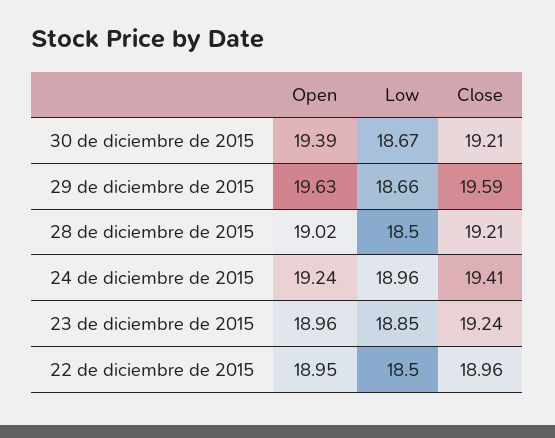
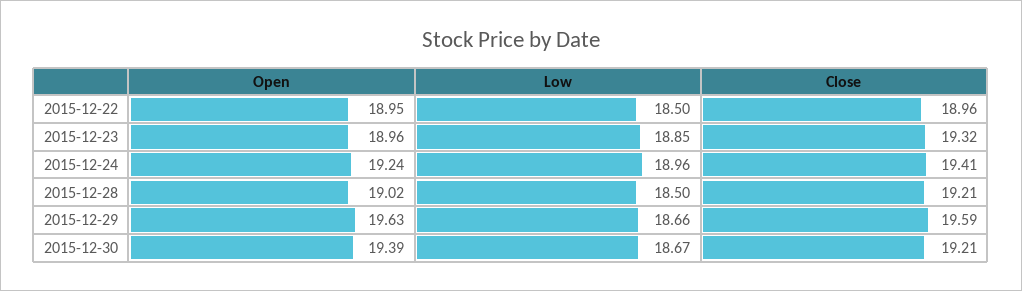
  {
    "Open": {
      "30 de diciembre de 2015": 19.39,
      "29 de diciembre de 2015": 19.63,
      "28 de diciembre de 2015": 19.02,
      "24 de diciembre de 2015": 19.24,
      "23 de diciembre de 2015": 18.96,
      "22 de diciembre de 2015": 18.95
    },
    "Low": {
      "30 de diciembre de 2015": 18.67,
      "29 de diciembre de 2015": 18.66,
      "28 de diciembre de 2015": 18.5,
      "24 de diciembre de 2015": 18.96,
      "23 de diciembre de 2015": 18.85,
      "22 de diciembre de 2015": 18.5
    },
    "Close": {
      "30 de diciembre de 2015": 19.21,
      "29 de diciembre de 2015": 19.59,
      "28 de diciembre de 2015": 19.21,
      "24 de diciembre de 2015": 19.41,
-     "23 de diciembre de 2015": 19.24,
+     "23 de diciembre de 2015": 19.32,
      "22 de diciembre de 2015": 18.96
    }
  }

